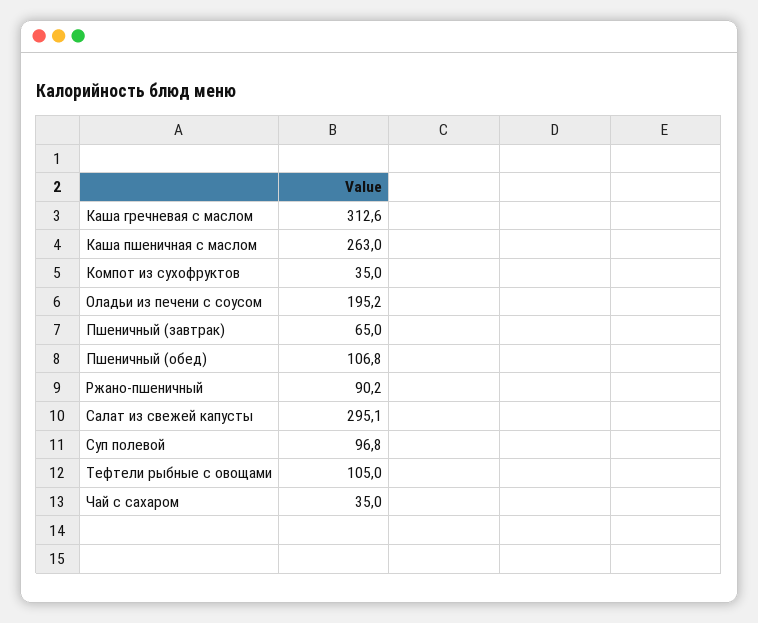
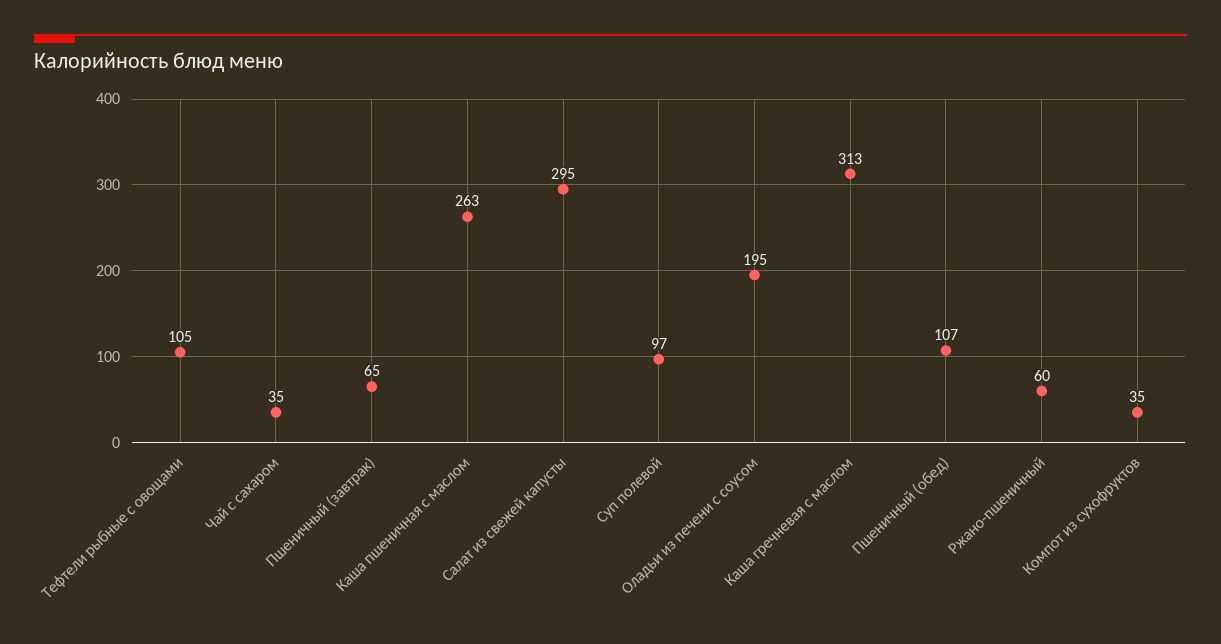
  {
    "Каша гречневая с маслом": 312.6,
    "Каша пшеничная с маслом": 263,
    "Компот из сухофруктов": 35,
    "Оладьи из печени с соусом": 195.2,
    "Пшеничный (завтрак)": 65,
    "Пшеничный (обед)": 106.8,
-   "Ржано-пшеничный": 90.2,
+   "Ржано-пшеничный": 60,
    "Салат из свежей капусты": 295.1,
    "Суп полевой": 96.8,
    "Тефтели рыбные с овощами": 105,
    "Чай с сахаром": 35
  }

